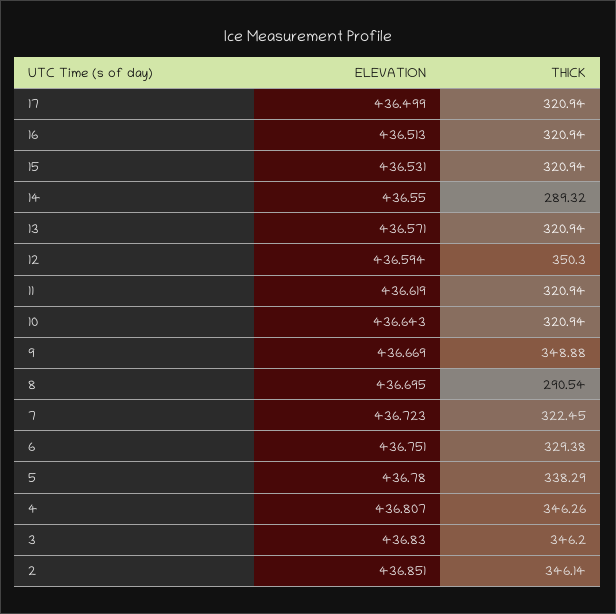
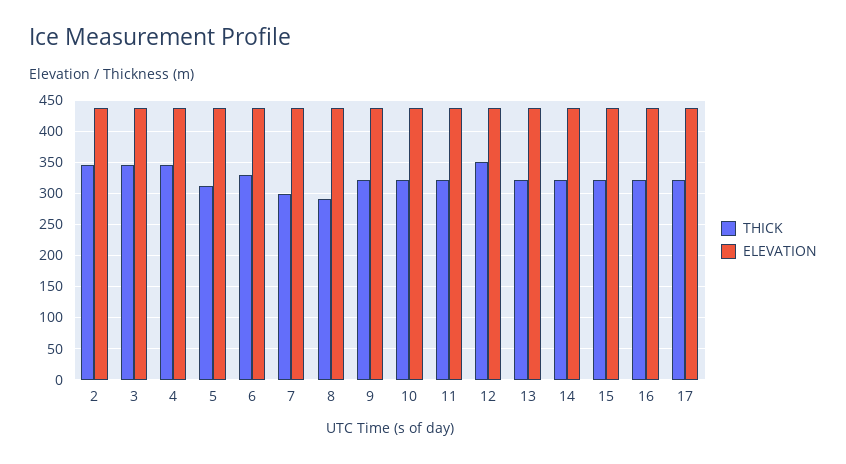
  {
    "ELEVATION": {
      "17": 436.499,
      "16": 436.513,
      "15": 436.531,
      "14": 436.55,
      "13": 436.571,
      "12": 436.594,
      "11": 436.619,
      "10": 436.643,
      "9": 436.669,
      "8": 436.695,
      "7": 436.723,
      "6": 436.751,
      "5": 436.78,
      "4": 436.807,
      "3": 436.83,
      "2": 436.851
    },
    "THICK": {
      "17": 320.94,
      "16": 320.94,
      "15": 320.94,
-     "14": 289.32,
+     "14": 320,
      "13": 320.94,
      "12": 350.3,
      "11": 320.94,
      "10": 320.94,
-     "9": 348.88,
+     "9": 320,
      "8": 290.54,
-     "7": 322.45,
+     "7": 300,
      "6": 329.38,
-     "5": 338.29,
+     "5": 310,
      "4": 346.26,
      "3": 346.2,
      "2": 346.14
    }
  }

